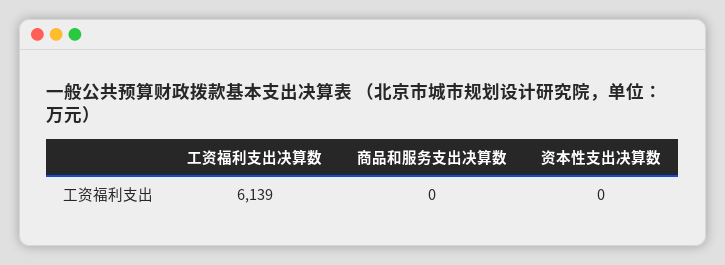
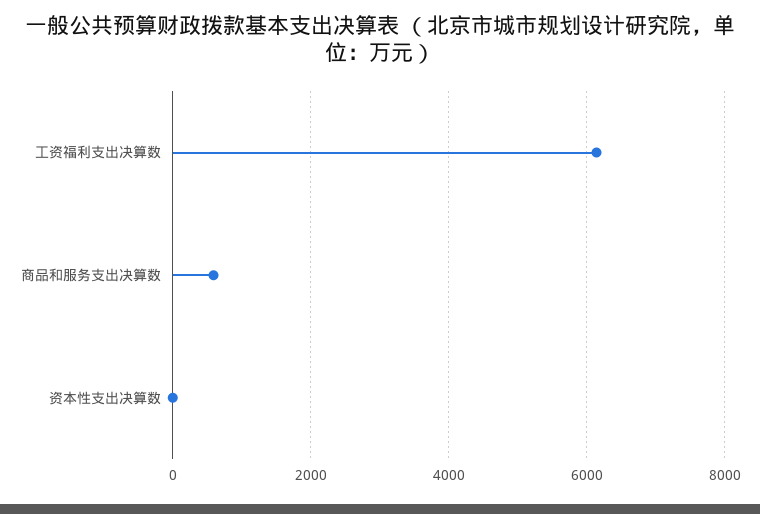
  {
    "工资福利支出决算数": 6139,
-   "商品和服务支出决算数": 0,
+   "商品和服务支出决算数": 600,
    "资本性支出决算数": 0
  }

